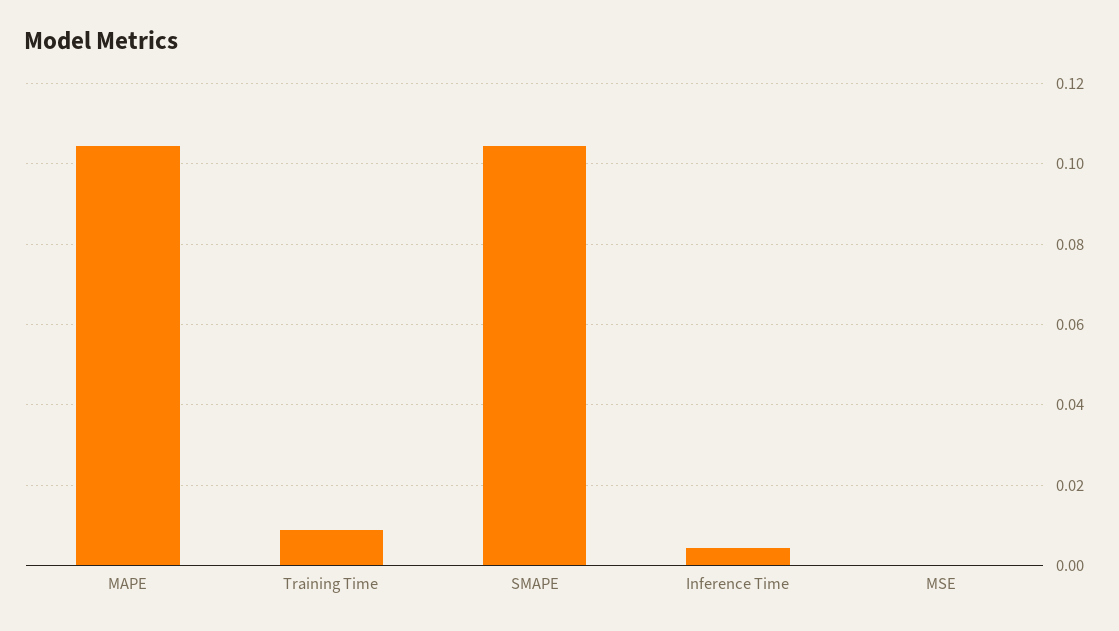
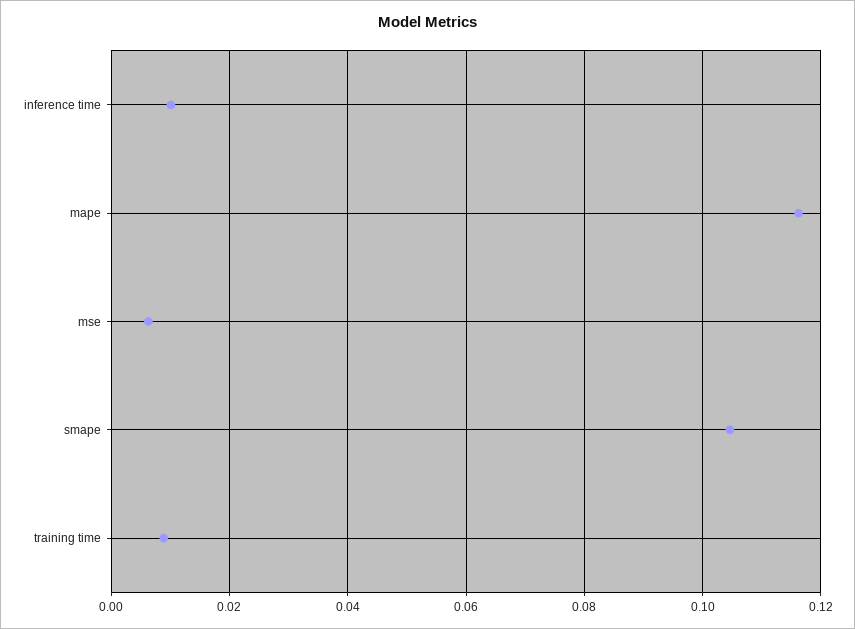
  {
-   "MAPE": 0.104,
+   "MAPE": 0.116,
    "Training Time": 0.008,
    "SMAPE": 0.104,
-   "Inference Time": 0.004,
+   "Inference Time": 0.01,
-   "MSE": 0
+   "MSE": 0.006
  }

